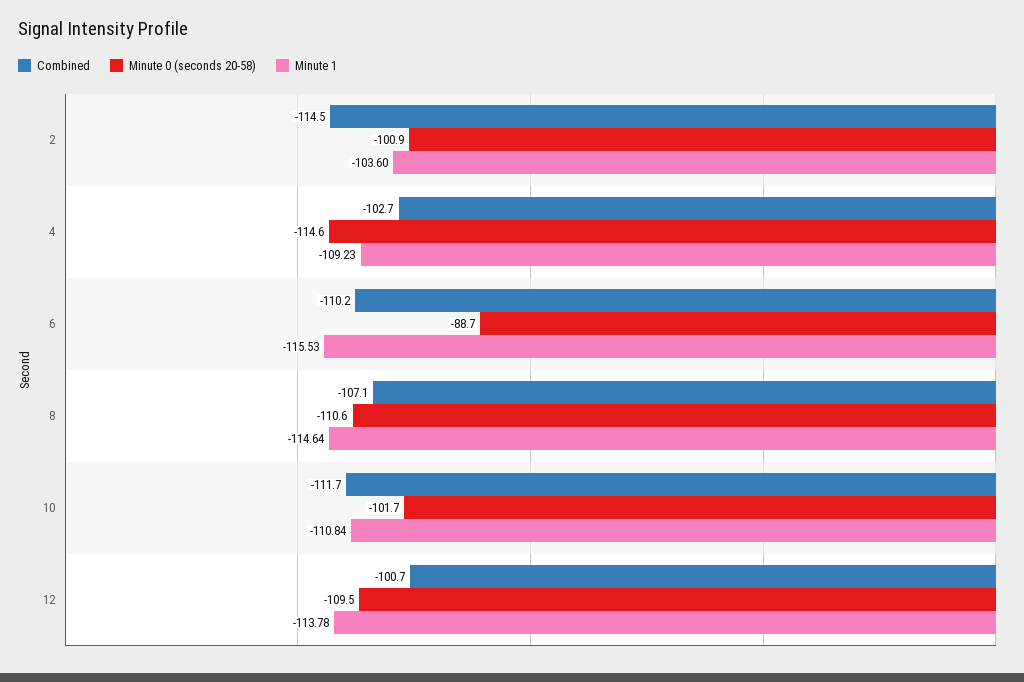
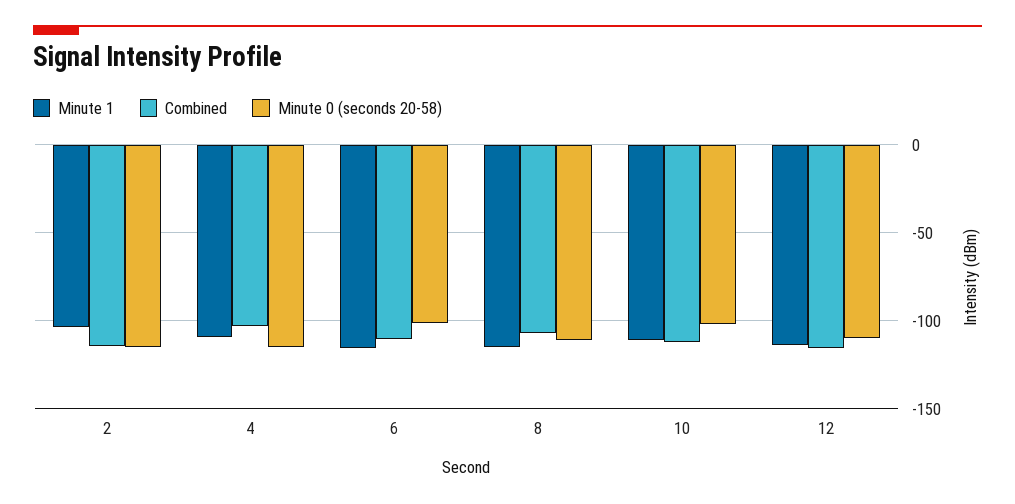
  {
    "Combined": {
      "2": -114.5,
      "4": -102.7,
      "6": -110.2,
      "8": -107.1,
      "10": -111.7,
-     "12": -100.7
+     "12": -115
    },
    "Minute 0 (seconds 20-58)": {
-     "2": -100.9,
+     "2": -115,
      "4": -114.6,
-     "6": -88.7,
+     "6": -100,
      "8": -110.6,
      "10": -101.7,
      "12": -109.5
    },
    "Minute 1": {
      "2": -103.6,
      "4": -109.23,
      "6": -115.53,
      "8": -114.64,
      "10": -110.84,
      "12": -113.78
    }
  }

